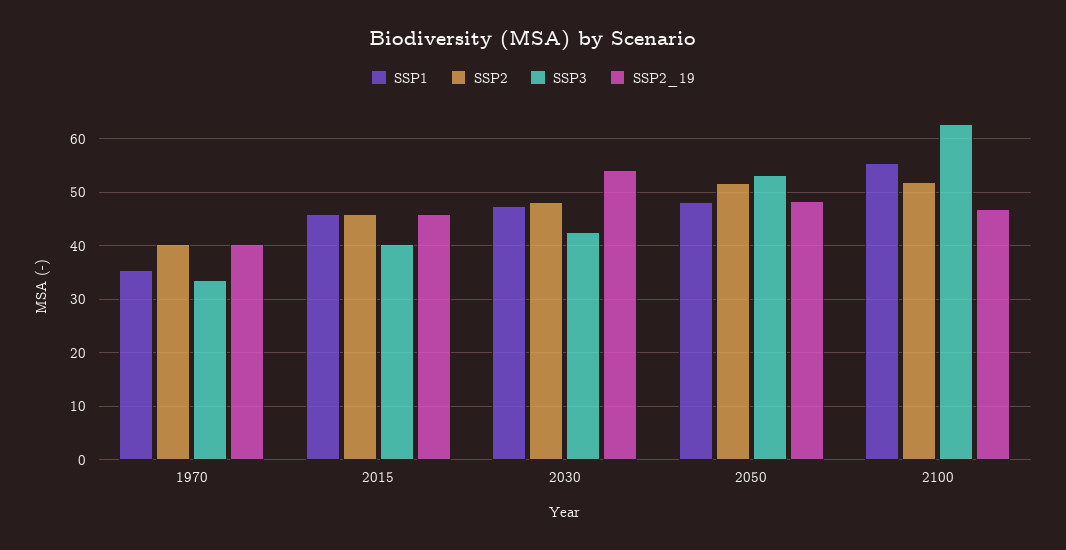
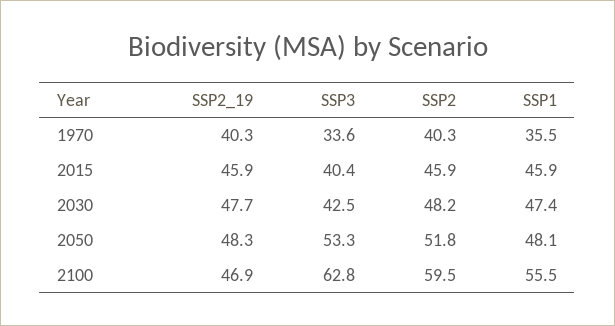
  {
    "SSP1": {
      "1970": 35.5,
      "2015": 45.9,
      "2030": 47.4,
      "2050": 48.1,
      "2100": 55.5
    },
    "SSP2": {
      "1970": 40.3,
      "2015": 45.9,
      "2030": 48.2,
      "2050": 51.8,
-     "2100": 52
+     "2100": 59.5
    },
    "SSP3": {
      "1970": 33.6,
      "2015": 40.4,
      "2030": 42.5,
      "2050": 53.3,
      "2100": 62.8
    },
    "SSP2_19": {
      "1970": 40.3,
      "2015": 45.9,
-     "2030": 54,
+     "2030": 47.7,
      "2050": 48.3,
      "2100": 46.9
    }
  }

